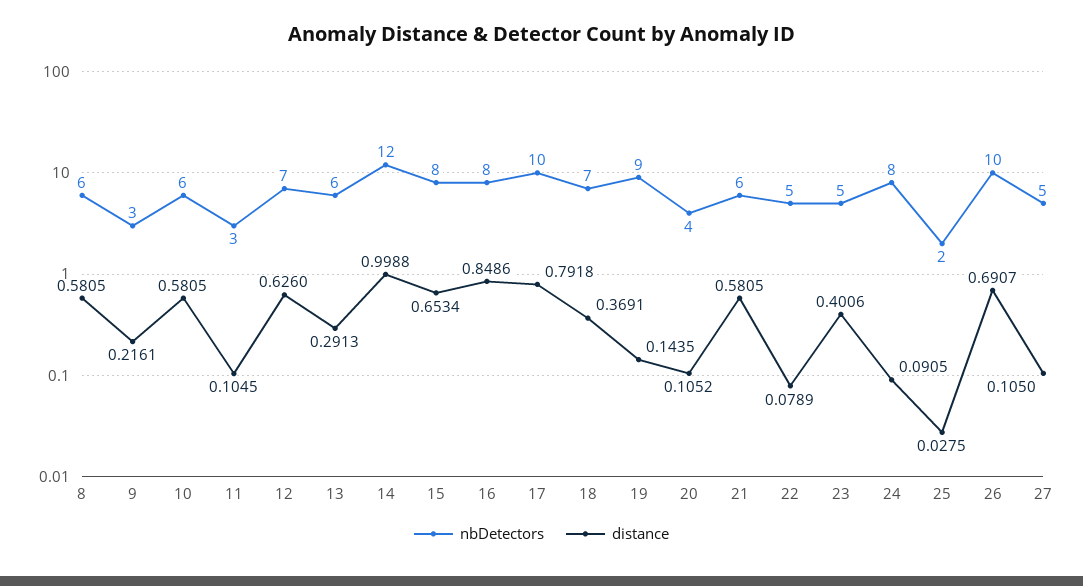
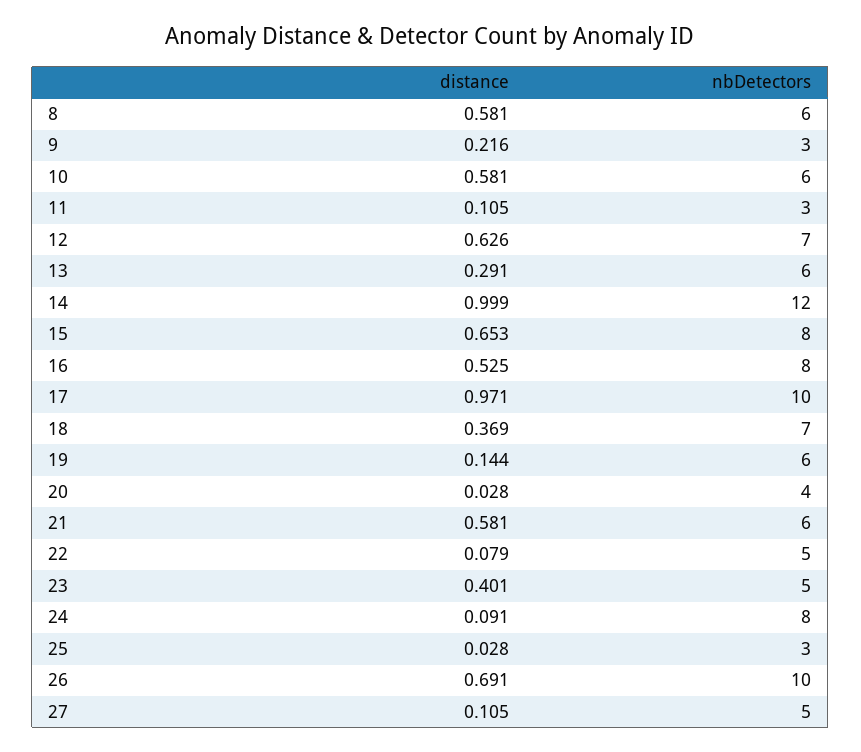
  {
    "nbDetectors": {
      "8": 6,
      "9": 3,
      "10": 6,
      "11": 3,
      "12": 7,
      "13": 6,
      "14": 12,
      "15": 8,
      "16": 8,
      "17": 10,
      "18": 7,
-     "19": 9,
+     "19": 6,
      "20": 4,
      "21": 6,
      "22": 5,
      "23": 5,
      "24": 8,
-     "25": 2,
+     "25": 3,
      "26": 10,
      "27": 5
    },
    "distance": {
      "8": 0.5805,
      "9": 0.2161,
      "10": 0.5805,
      "11": 0.1045,
      "12": 0.626,
      "13": 0.2913,
      "14": 0.9988,
      "15": 0.6534,
-     "16": 0.8486,
+     "16": 0.525,
-     "17": 0.7918,
+     "17": 0.971,
      "18": 0.3691,
      "19": 0.1435,
-     "20": 0.1052,
+     "20": 0.028,
      "21": 0.5805,
      "22": 0.0789,
      "23": 0.4006,
      "24": 0.0905,
      "25": 0.0275,
      "26": 0.6907,
      "27": 0.105
    }
  }

